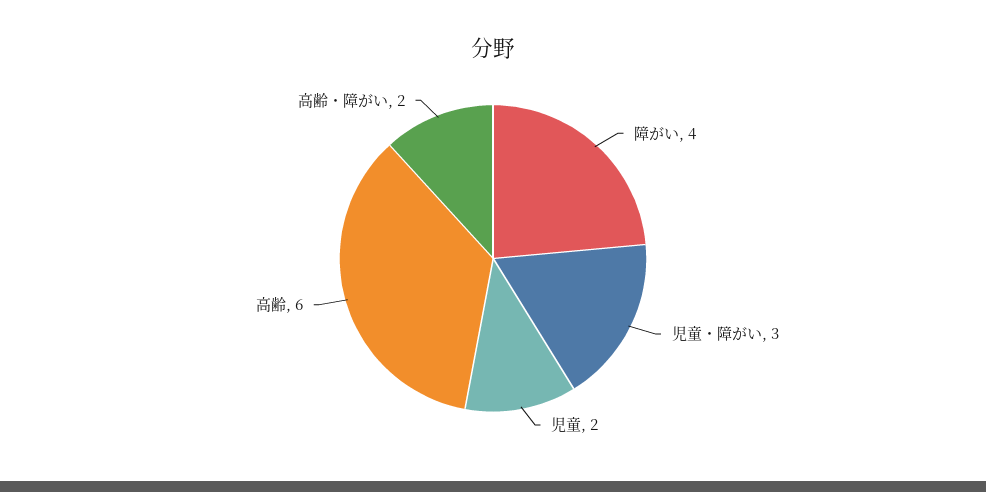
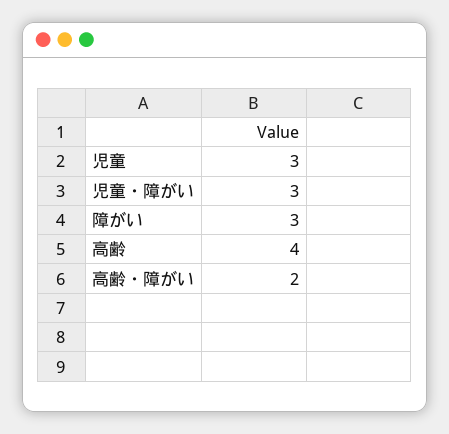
  {
-   "障がい": 4,
+   "障がい": 3,
    "児童・障がい": 3,
-   "児童": 2,
+   "児童": 3,
-   "高齢": 6,
+   "高齢": 4,
    "高齢・障がい": 2
  }

